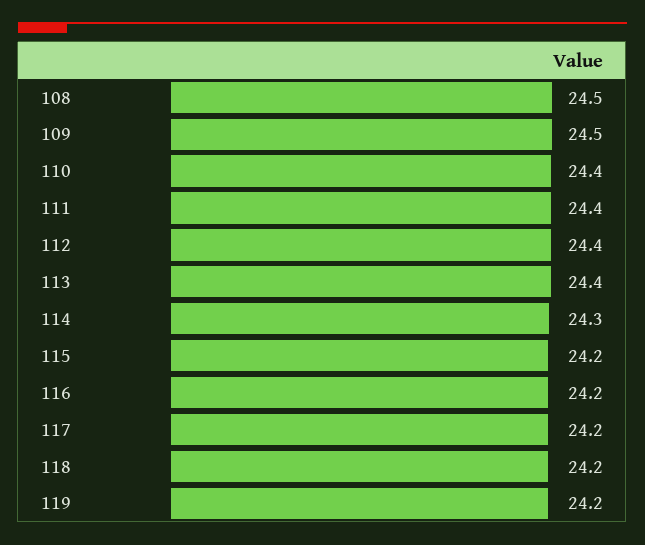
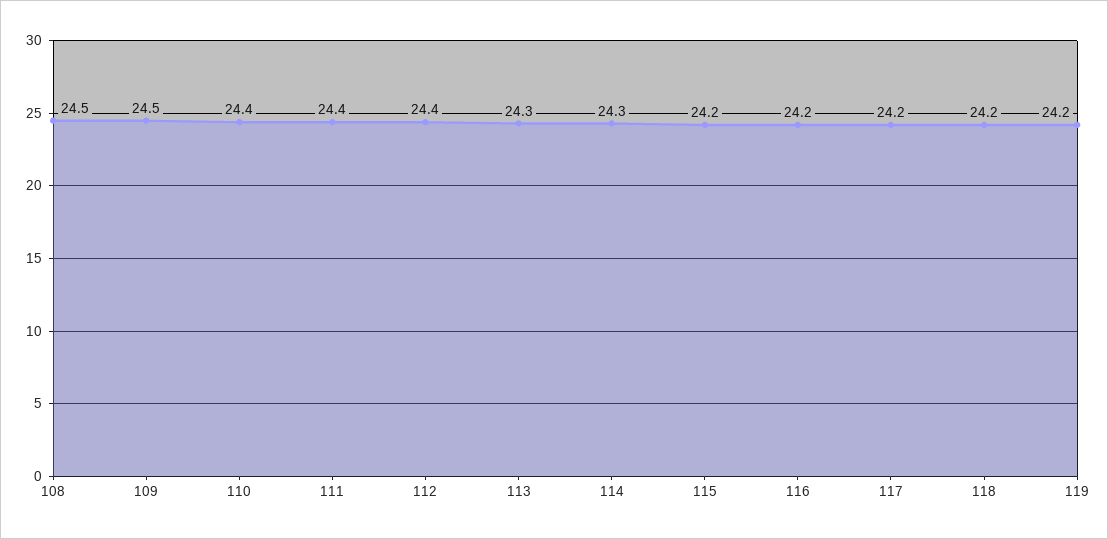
  {
    "108": 24.5,
    "109": 24.5,
    "110": 24.4,
    "111": 24.4,
    "112": 24.4,
-   "113": 24.4,
+   "113": 24.3,
    "114": 24.3,
    "115": 24.2,
    "116": 24.2,
    "117": 24.2,
    "118": 24.2,
    "119": 24.2
  }

